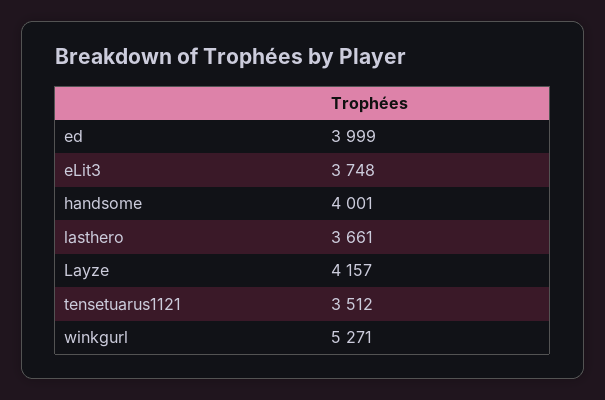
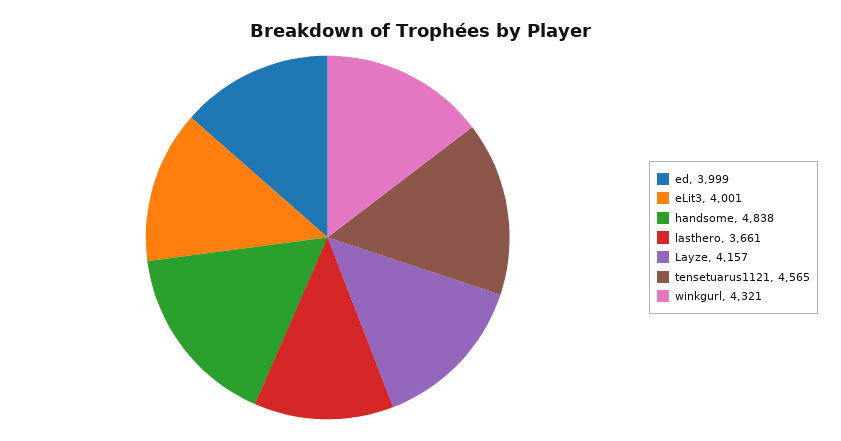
  {
    "ed": 3999,
-   "eLit3": 3748,
+   "eLit3": 4001,
-   "handsome": 4001,
+   "handsome": 4838,
    "lasthero": 3661,
    "Layze": 4157,
-   "tensetuarus1121": 3512,
+   "tensetuarus1121": 4565,
-   "winkgurl": 5271
+   "winkgurl": 4321
  }

